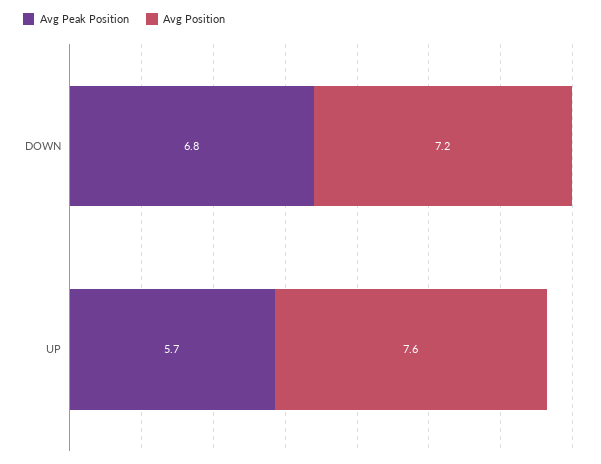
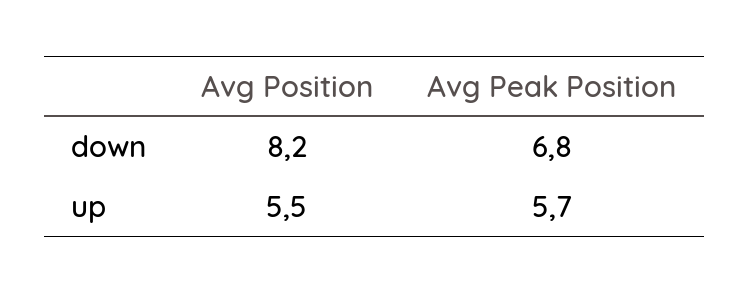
  {
    "Avg Peak Position": {
      "DOWN": 6.8,
      "UP": 5.7
    },
    "Avg Position": {
-     "DOWN": 7.2,
+     "DOWN": 8.2,
-     "UP": 7.6
+     "UP": 5.5
    }
  }

